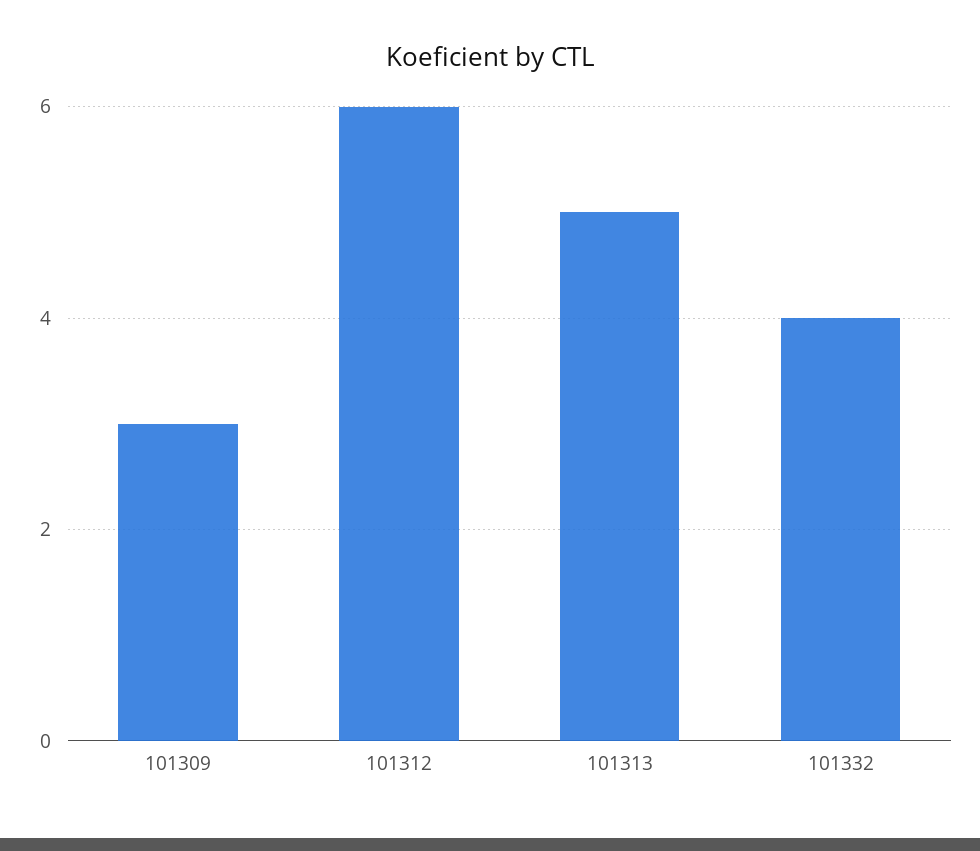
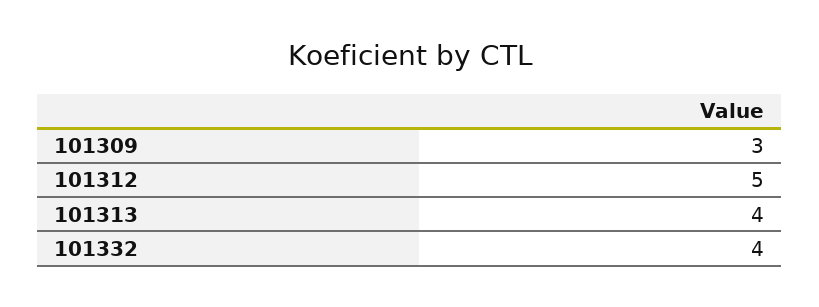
  {
    "101309": 3,
-   "101312": 6,
+   "101312": 5,
-   "101313": 5,
+   "101313": 4,
    "101332": 4
  }

